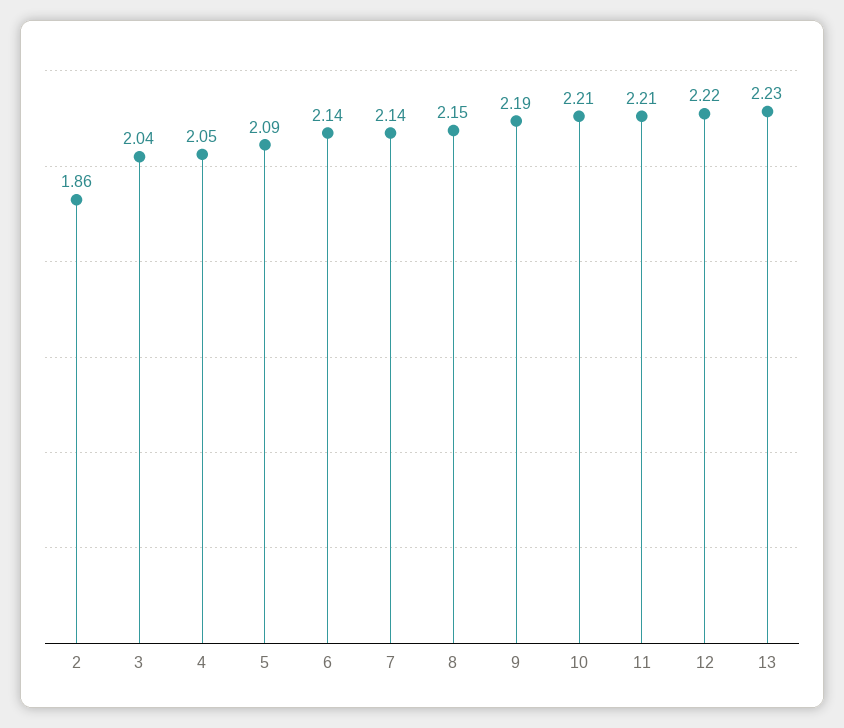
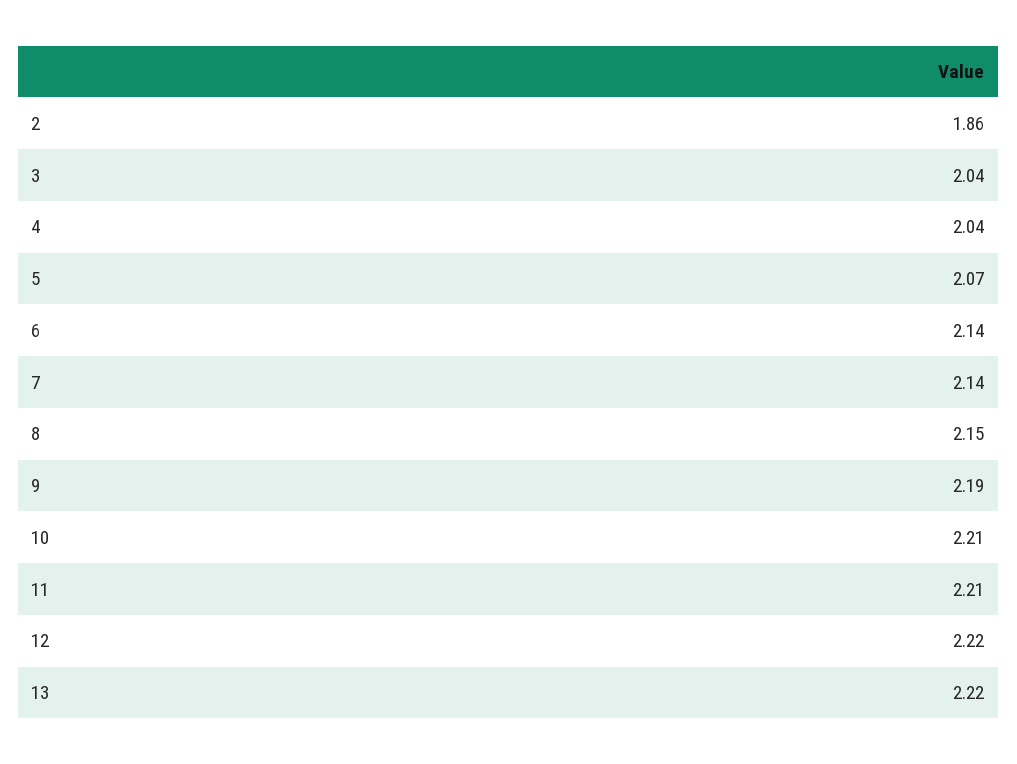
  {
    "2": 1.86,
    "3": 2.04,
-   "4": 2.05,
+   "4": 2.04,
-   "5": 2.09,
+   "5": 2.07,
    "6": 2.14,
    "7": 2.14,
    "8": 2.15,
    "9": 2.19,
    "10": 2.21,
    "11": 2.21,
    "12": 2.22,
-   "13": 2.23
+   "13": 2.22
  }

